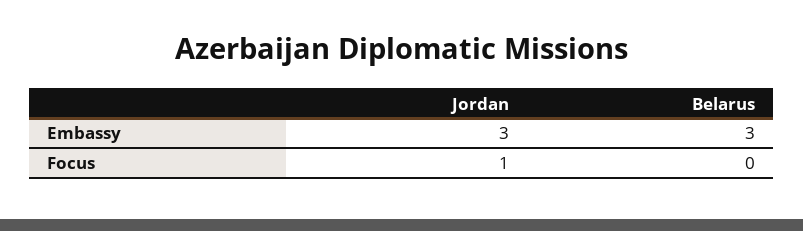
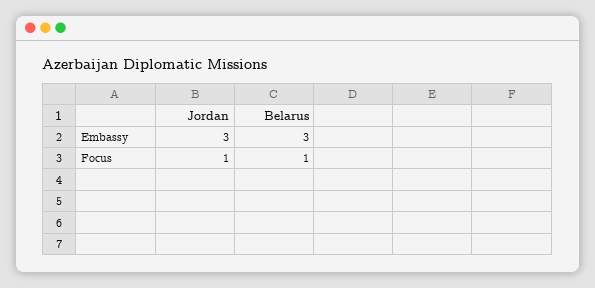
  {
    "Jordan": {
      "Embassy": 3,
      "Focus": 1
    },
    "Belarus": {
      "Embassy": 3,
-     "Focus": 0
+     "Focus": 1
    }
  }

